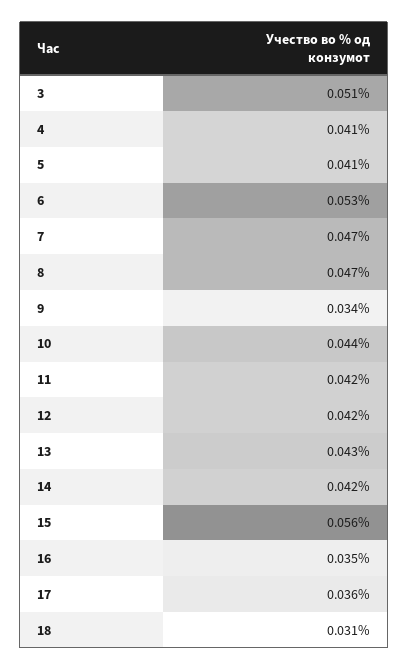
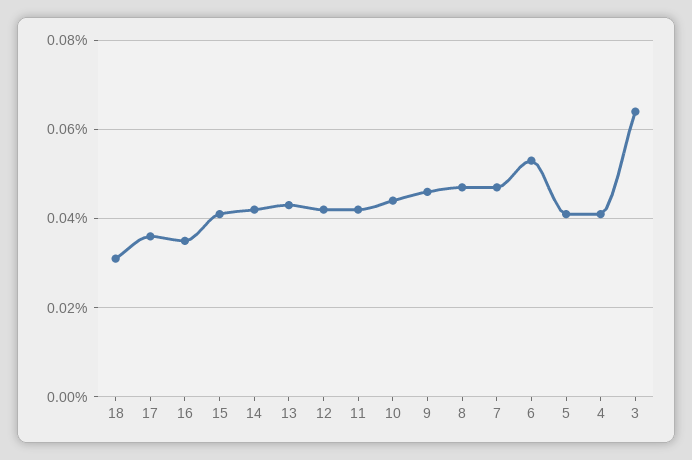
  {
-   "3": 0.051,
+   "3": 0.065,
    "4": 0.041,
    "5": 0.041,
    "6": 0.053,
    "7": 0.047,
    "8": 0.047,
-   "9": 0.034,
+   "9": 0.045,
    "10": 0.044,
    "11": 0.042,
    "12": 0.042,
    "13": 0.043,
    "14": 0.042,
-   "15": 0.056,
+   "15": 0.04,
    "16": 0.035,
    "17": 0.036,
    "18": 0.031
  }

